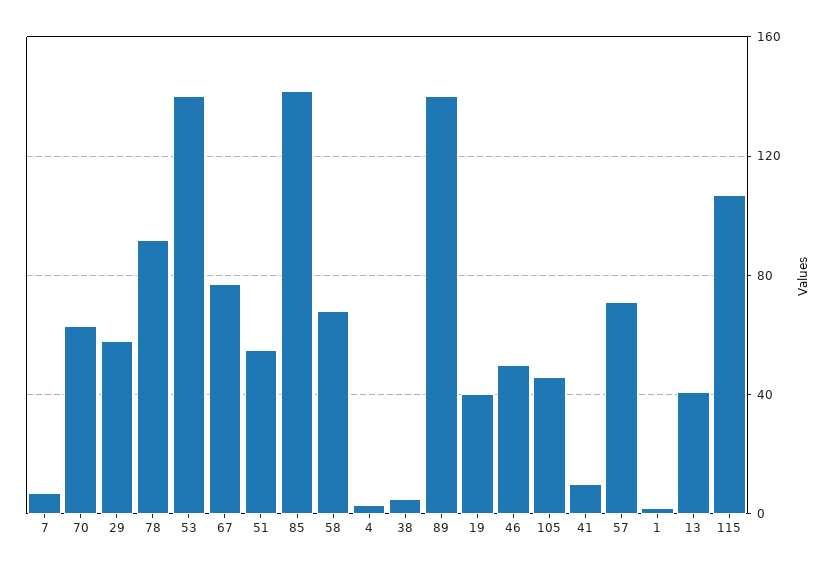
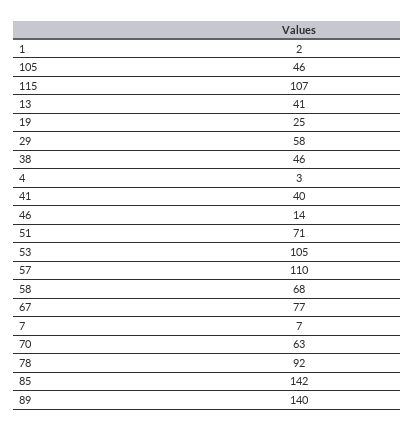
  {
    "7": 7,
    "70": 63,
    "29": 58,
    "78": 92,
-   "53": 140,
+   "53": 105,
    "67": 77,
-   "51": 55,
+   "51": 71,
    "85": 142,
    "58": 68,
    "4": 3,
-   "38": 5,
+   "38": 46,
    "89": 140,
-   "19": 40,
+   "19": 25,
-   "46": 50,
+   "46": 14,
    "105": 46,
-   "41": 10,
+   "41": 40,
-   "57": 70,
+   "57": 110,
    "1": 2,
    "13": 41,
    "115": 107
  }

